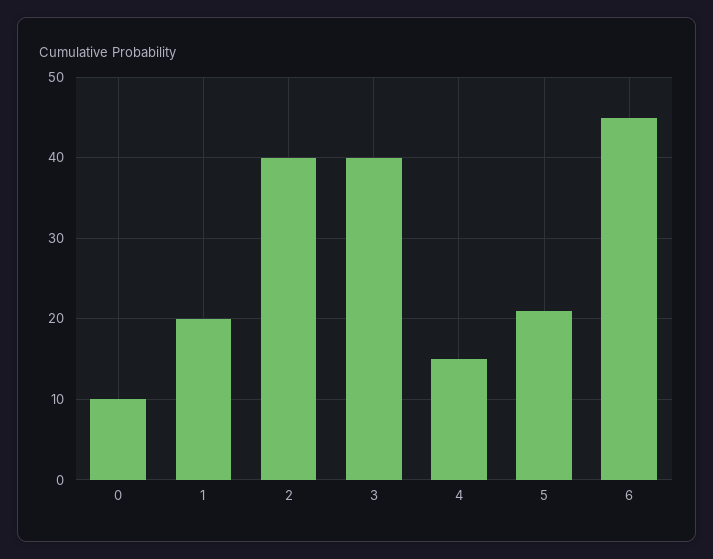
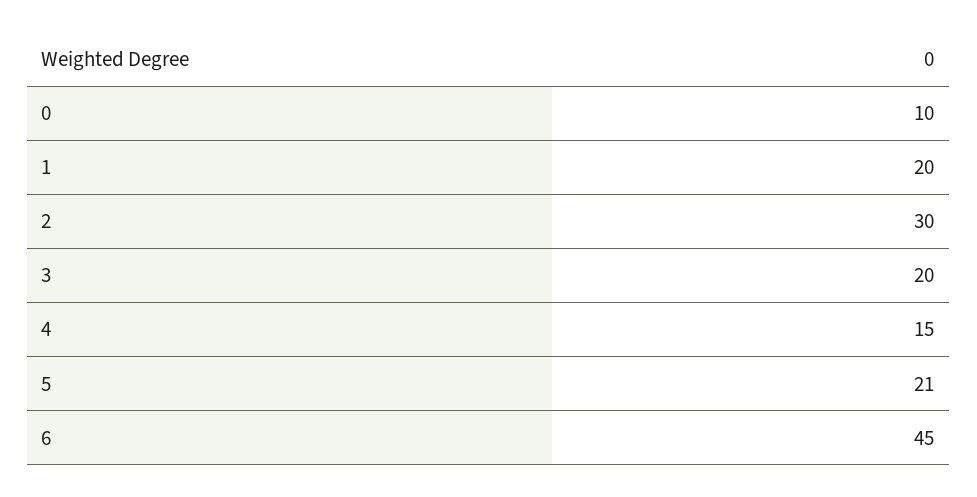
  {
    "0": 10,
    "1": 20,
-   "2": 40,
+   "2": 30,
-   "3": 40,
+   "3": 20,
    "4": 15,
    "5": 21,
    "6": 45
  }

